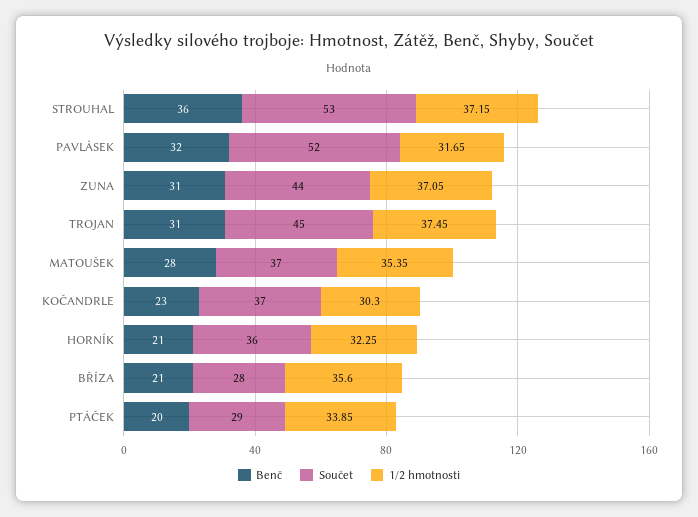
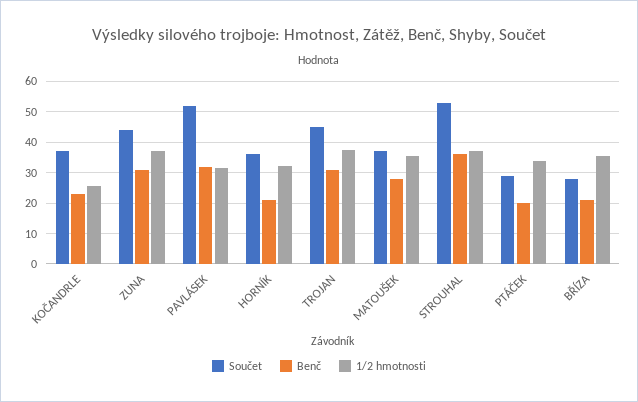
  {
    "Benč": {
      "STROUHAL": 36,
      "PAVLÁSEK": 32,
      "ZUNA": 31,
      "TROJAN": 31,
      "MATOUŠEK": 28,
      "KOČANDRLE": 23,
      "HORNÍK": 21,
      "BŘÍZA": 21,
      "PTÁČEK": 20
    },
    "Součet": {
      "STROUHAL": 53,
      "PAVLÁSEK": 52,
      "ZUNA": 44,
      "TROJAN": 45,
      "MATOUŠEK": 37,
      "KOČANDRLE": 37,
      "HORNÍK": 36,
      "BŘÍZA": 28,
      "PTÁČEK": 29
    },
    "1/2 hmotnosti": {
      "STROUHAL": 37.15,
      "PAVLÁSEK": 31.65,
      "ZUNA": 37.05,
      "TROJAN": 37.45,
      "MATOUŠEK": 35.35,
-     "KOČANDRLE": 30.3,
+     "KOČANDRLE": 26,
      "HORNÍK": 32.25,
      "BŘÍZA": 35.6,
      "PTÁČEK": 33.85
    }
  }

